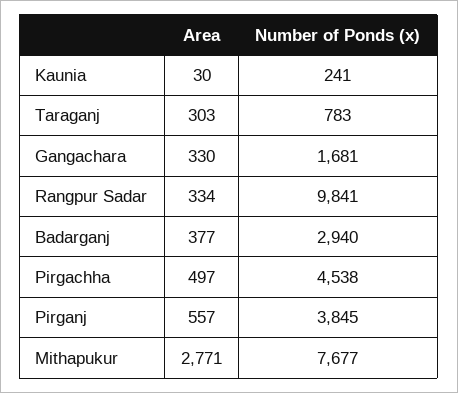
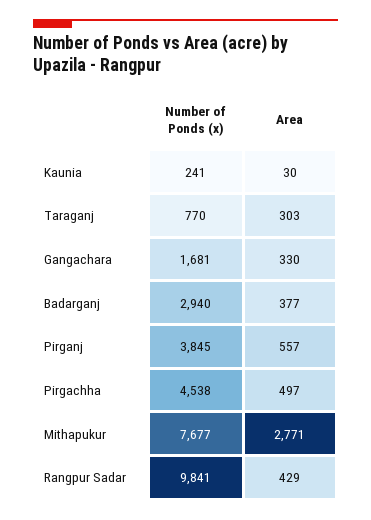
  {
    "Area": {
      "Kaunia": 30,
      "Taraganj": 303,
      "Gangachara": 330,
-     "Rangpur Sadar": 334,
+     "Rangpur Sadar": 429,
      "Badarganj": 377,
      "Pirgachha": 497,
      "Pirganj": 557,
      "Mithapukur": 2771
    },
    "Number of Ponds (x)": {
      "Kaunia": 241,
-     "Taraganj": 783,
+     "Taraganj": 770,
      "Gangachara": 1681,
      "Rangpur Sadar": 9841,
      "Badarganj": 2940,
      "Pirgachha": 4538,
      "Pirganj": 3845,
      "Mithapukur": 7677
    }
  }

